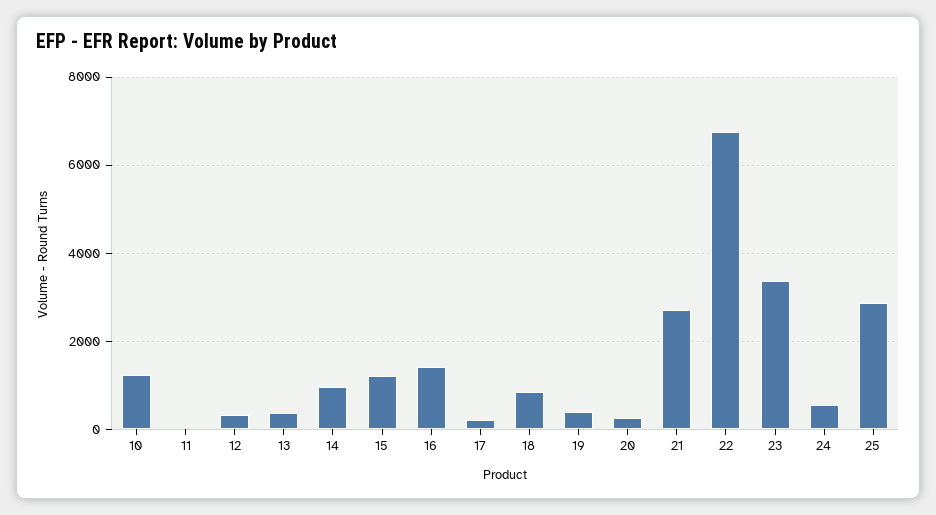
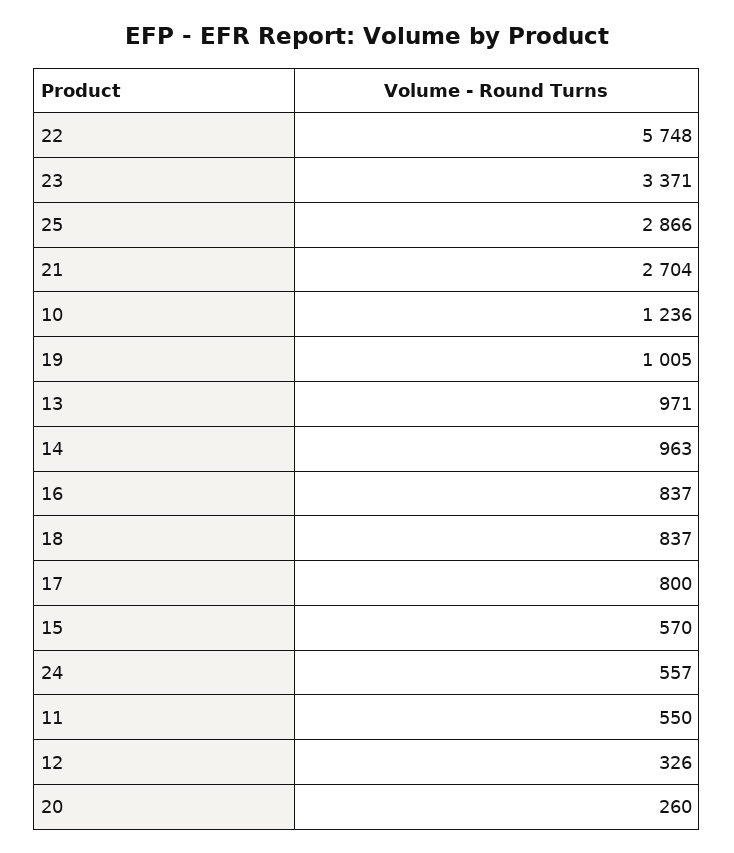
  {
    "10": 1236,
-   "11": 0,
+   "11": 550,
    "12": 326,
-   "13": 400,
+   "13": 971,
    "14": 963,
-   "15": 1200,
+   "15": 570,
-   "16": 1400,
+   "16": 837,
-   "17": 200,
+   "17": 800,
    "18": 837,
-   "19": 400,
+   "19": 1005,
    "20": 260,
    "21": 2704,
-   "22": 6800,
+   "22": 5748,
    "23": 3371,
    "24": 557,
    "25": 2866
  }

